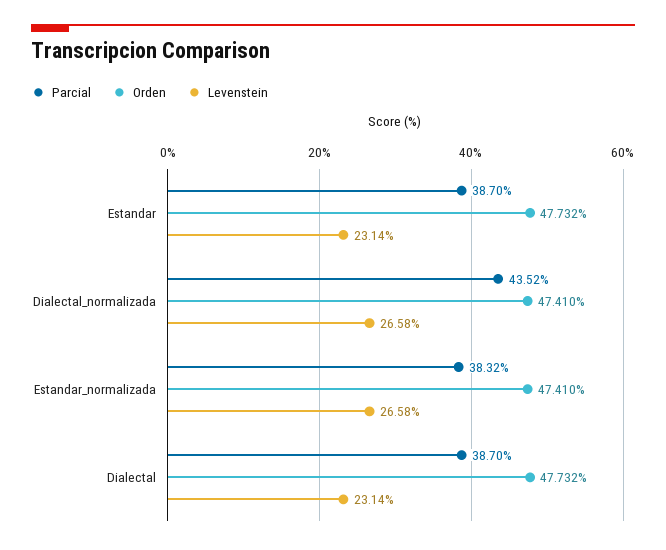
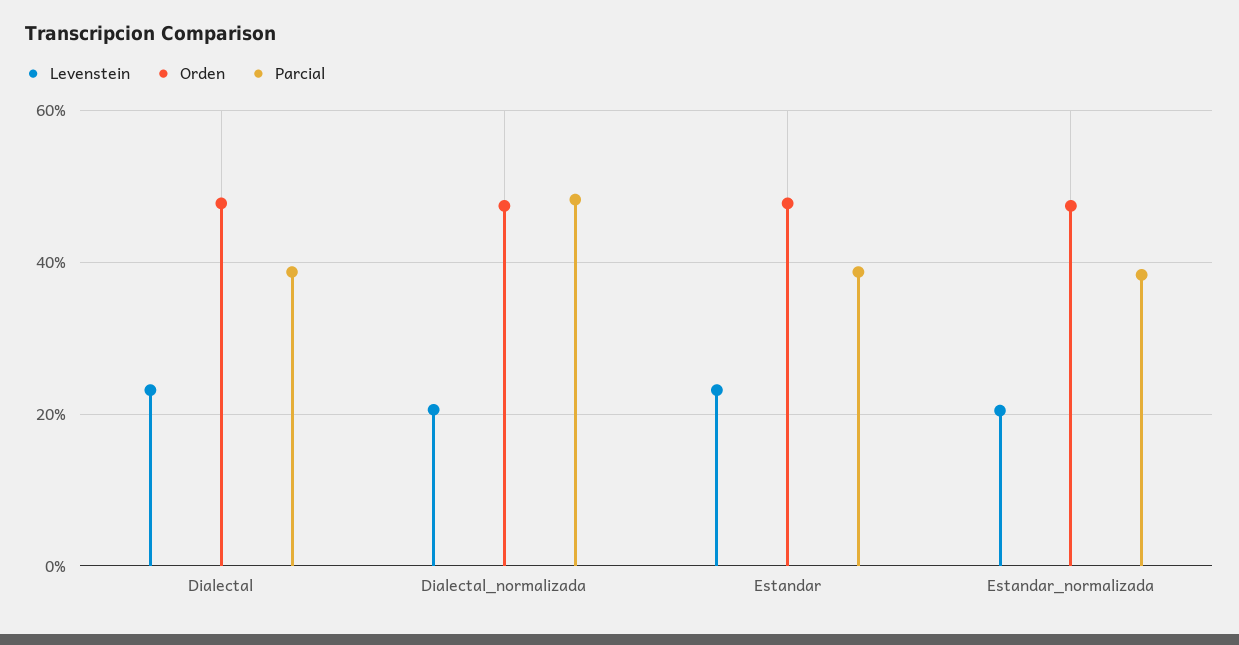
  {
    "Parcial": {
      "Estandar": 38.7,
-     "Dialectal_normalizada": 43.52,
+     "Dialectal_normalizada": 48,
      "Estandar_normalizada": 38.32,
      "Dialectal": 38.7
    },
    "Orden": {
      "Estandar": 47.732,
      "Dialectal_normalizada": 47.41,
      "Estandar_normalizada": 47.41,
      "Dialectal": 47.732
    },
    "Levenstein": {
      "Estandar": 23.14,
-     "Dialectal_normalizada": 26.58,
+     "Dialectal_normalizada": 20,
-     "Estandar_normalizada": 26.58,
+     "Estandar_normalizada": 20,
      "Dialectal": 23.14
    }
  }

